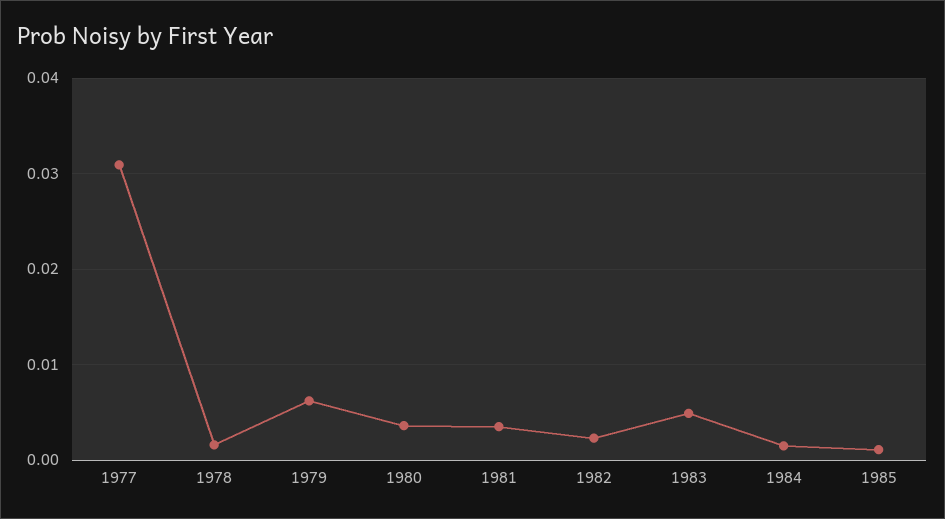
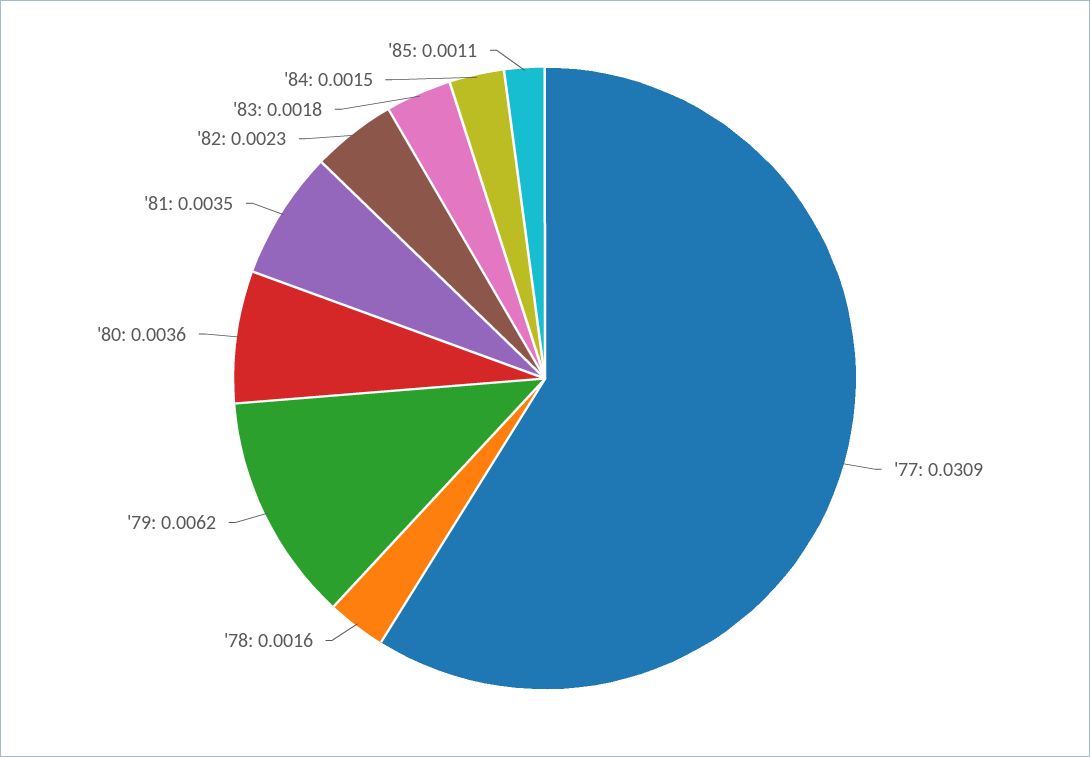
  {
    "1977": 0.0309,
    "1978": 0.0016,
    "1979": 0.0062,
    "1980": 0.0036,
    "1981": 0.0035,
    "1982": 0.0023,
-   "1983": 0.005,
+   "1983": 0.0018,
    "1984": 0.0015,
    "1985": 0.0011
  }

